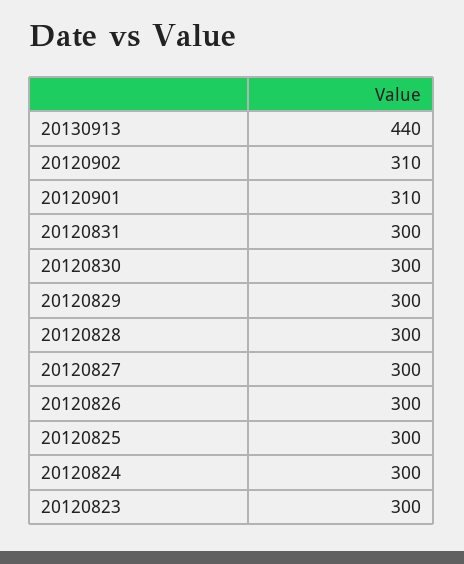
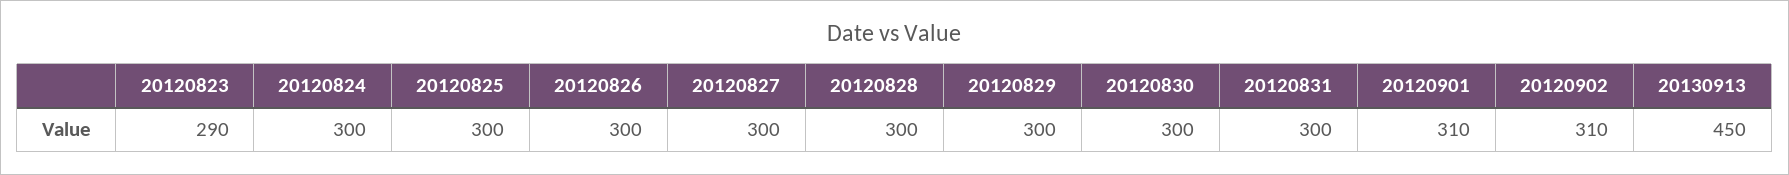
  {
-   "20130913": 440,
+   "20130913": 450,
    "20120902": 310,
    "20120901": 310,
    "20120831": 300,
    "20120830": 300,
    "20120829": 300,
    "20120828": 300,
    "20120827": 300,
    "20120826": 300,
    "20120825": 300,
    "20120824": 300,
-   "20120823": 300
+   "20120823": 290
  }

